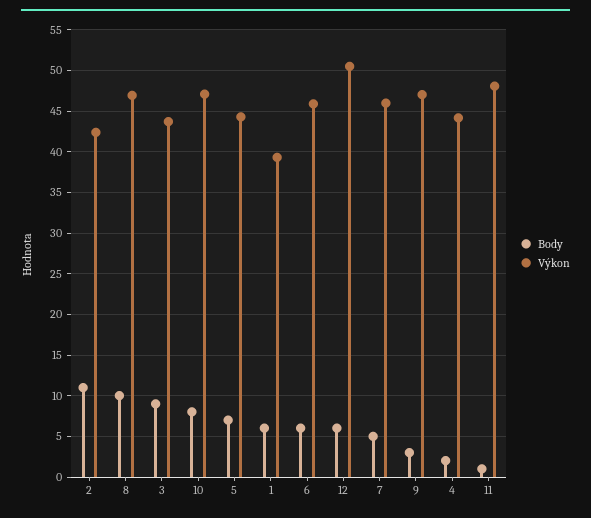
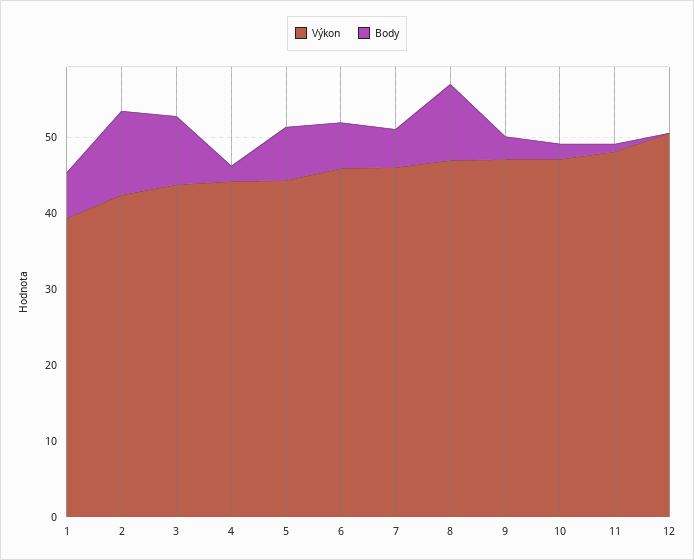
  {
    "Body": {
      "2": 11,
      "8": 10,
      "3": 9,
-     "10": 8,
+     "10": 2,
      "5": 7,
      "1": 6,
      "6": 6,
-     "12": 6,
+     "12": 0,
      "7": 5,
      "9": 3,
      "4": 2,
      "11": 1
    },
    "Výkon": {
      "2": 42,
      "8": 47,
      "3": 44,
      "10": 47,
      "5": 44,
      "1": 39,
      "6": 46,
      "12": 51,
      "7": 46,
      "9": 47,
      "4": 44,
      "11": 48
    }
  }

